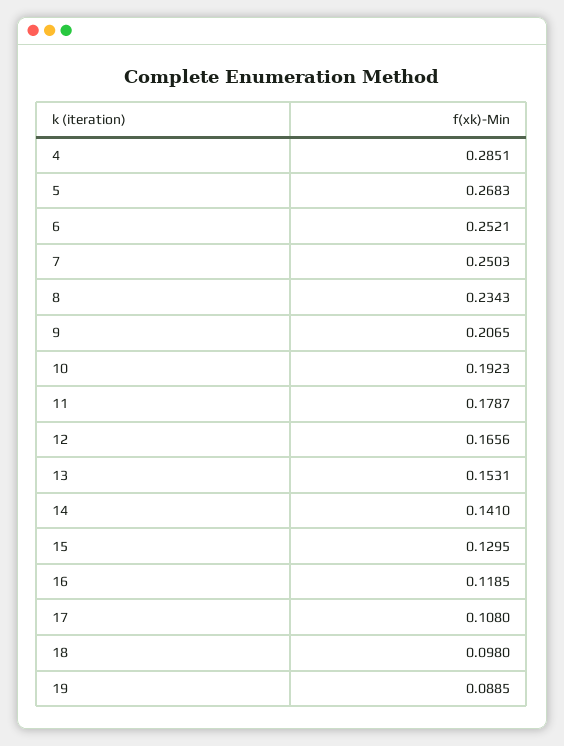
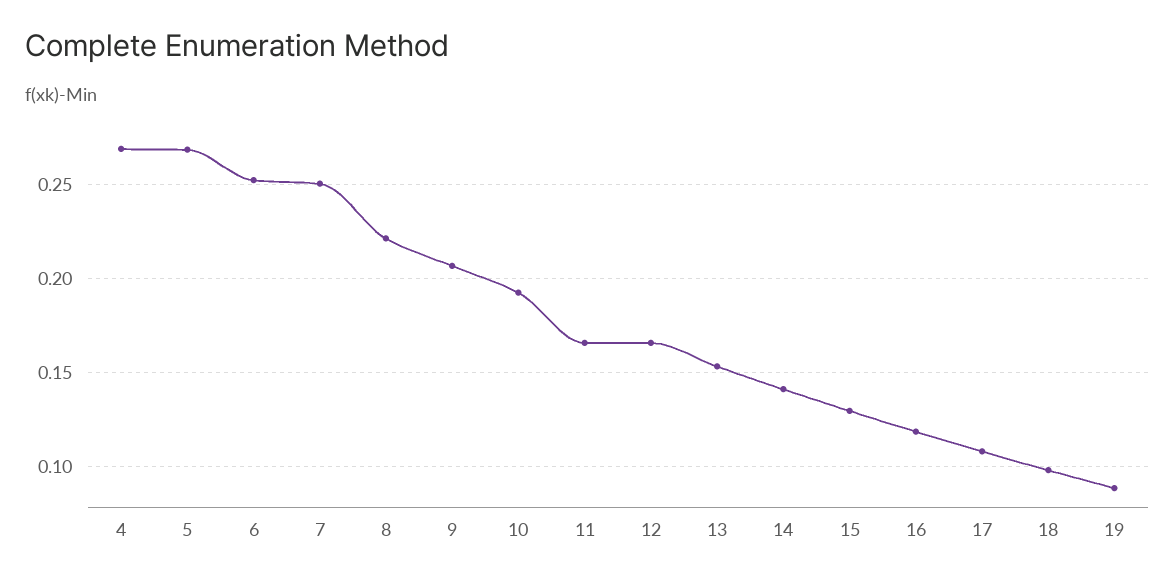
  {
-   "4": 0.2851,
+   "4": 0.27,
    "5": 0.2683,
    "6": 0.2521,
    "7": 0.2503,
-   "8": 0.2343,
+   "8": 0.22,
    "9": 0.2065,
    "10": 0.1923,
-   "11": 0.1787,
+   "11": 0.165,
    "12": 0.1656,
    "13": 0.1531,
    "14": 0.141,
    "15": 0.1295,
    "16": 0.1185,
    "17": 0.108,
    "18": 0.098,
    "19": 0.0885
  }

